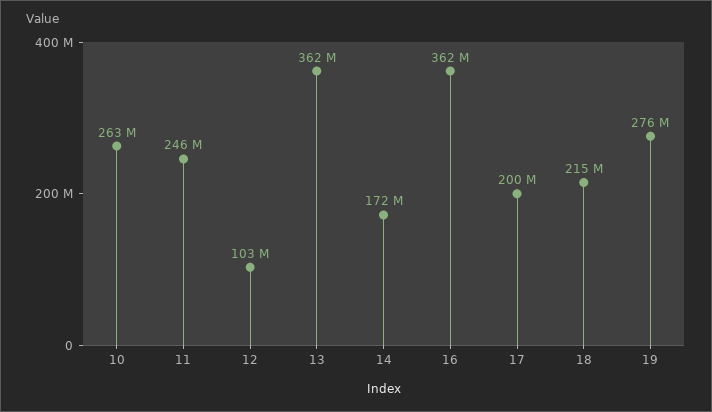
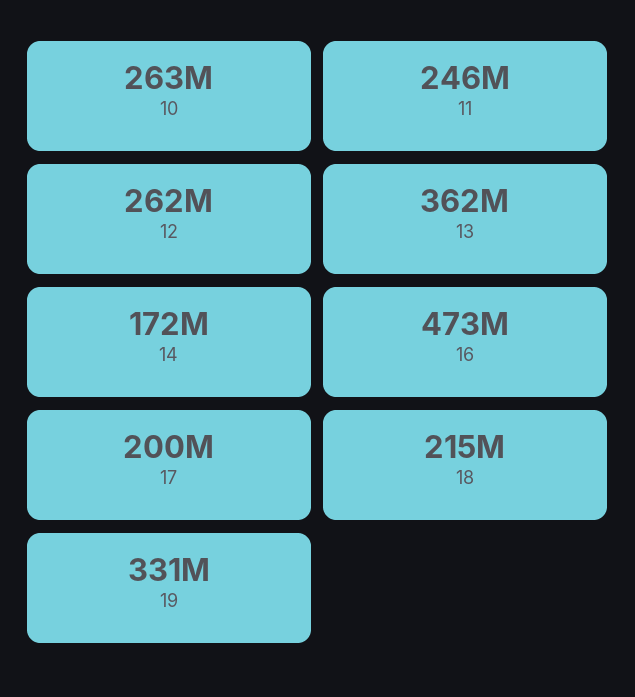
  {
    "10": 263000000,
    "11": 246000000,
-   "12": 103000000,
+   "12": 262000000,
    "13": 362000000,
    "14": 172000000,
-   "16": 362000000,
+   "16": 473000000,
    "17": 200000000,
    "18": 215000000,
-   "19": 276000000
+   "19": 331000000
  }

